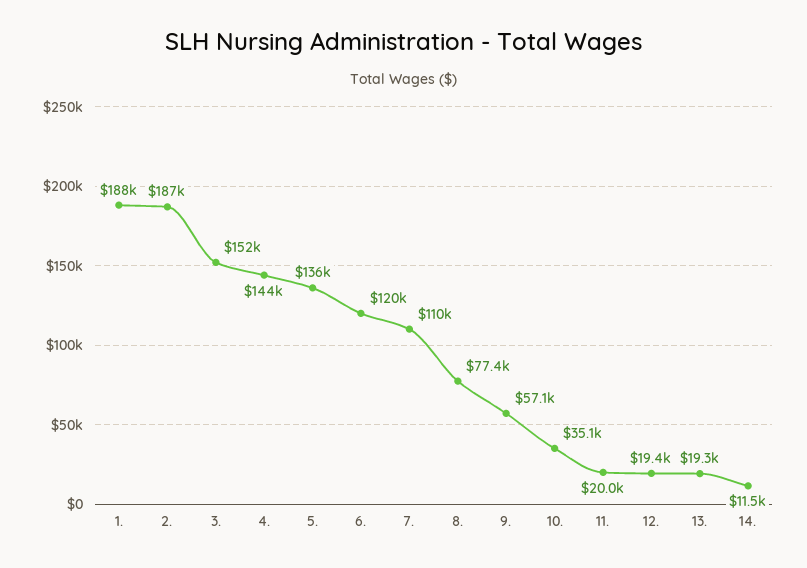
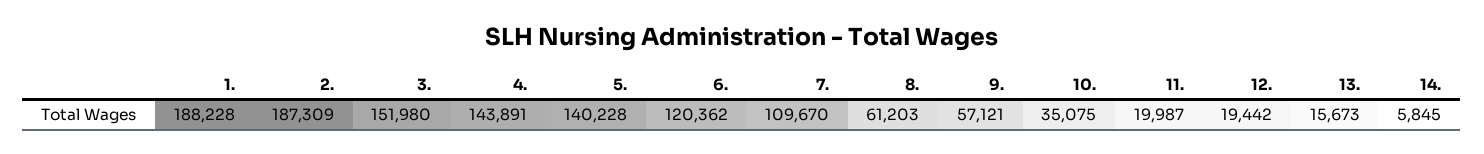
  {
    "1.": 188228,
    "2.": 187309,
    "3.": 151980,
    "4.": 143891,
-   "5.": 136000,
+   "5.": 140228,
    "6.": 120362,
    "7.": 109670,
-   "8.": 77400,
+   "8.": 61203,
    "9.": 57121,
    "10.": 35075,
    "11.": 19987,
    "12.": 19442,
-   "13.": 19300,
+   "13.": 15673,
-   "14.": 11500
+   "14.": 5845
  }

